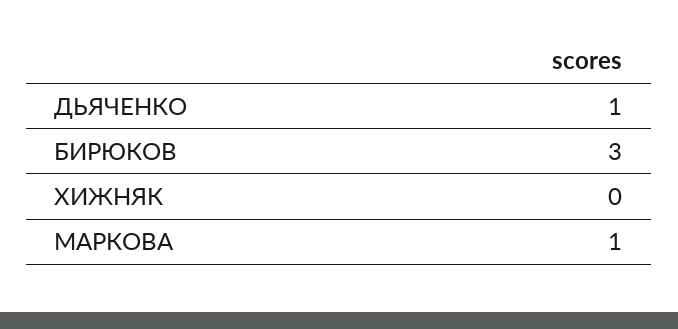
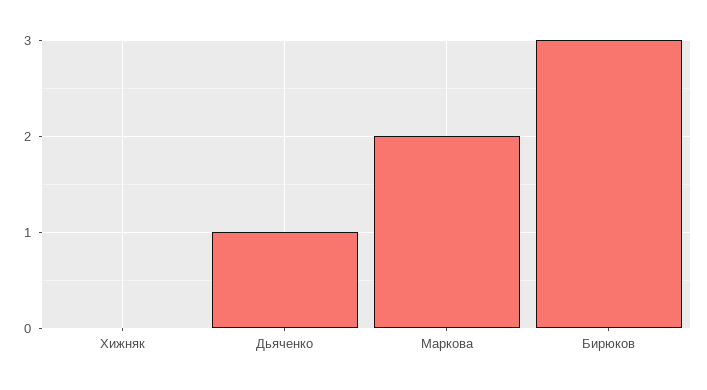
  {
    "ДЬЯЧЕНКО": 1,
    "БИРЮКОВ": 3,
    "ХИЖНЯК": 0,
-   "МАРКОВА": 1
+   "МАРКОВА": 2
  }

